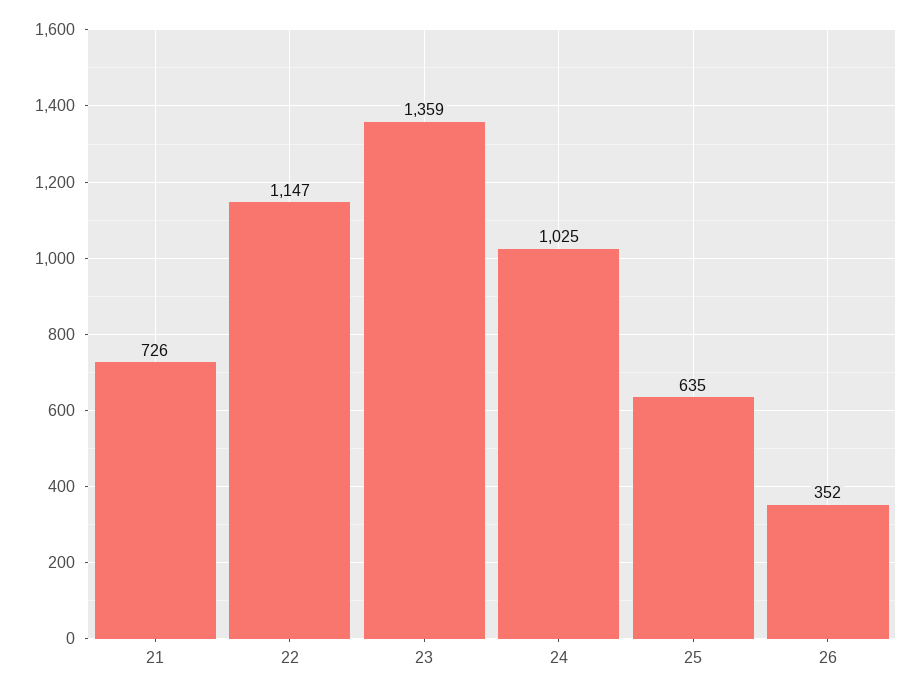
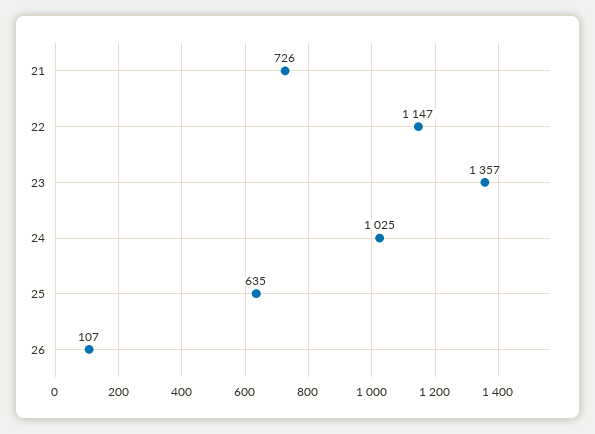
  {
    "21": 726,
    "22": 1147,
-   "23": 1359,
+   "23": 1357,
    "24": 1025,
    "25": 635,
-   "26": 352
+   "26": 107
  }

